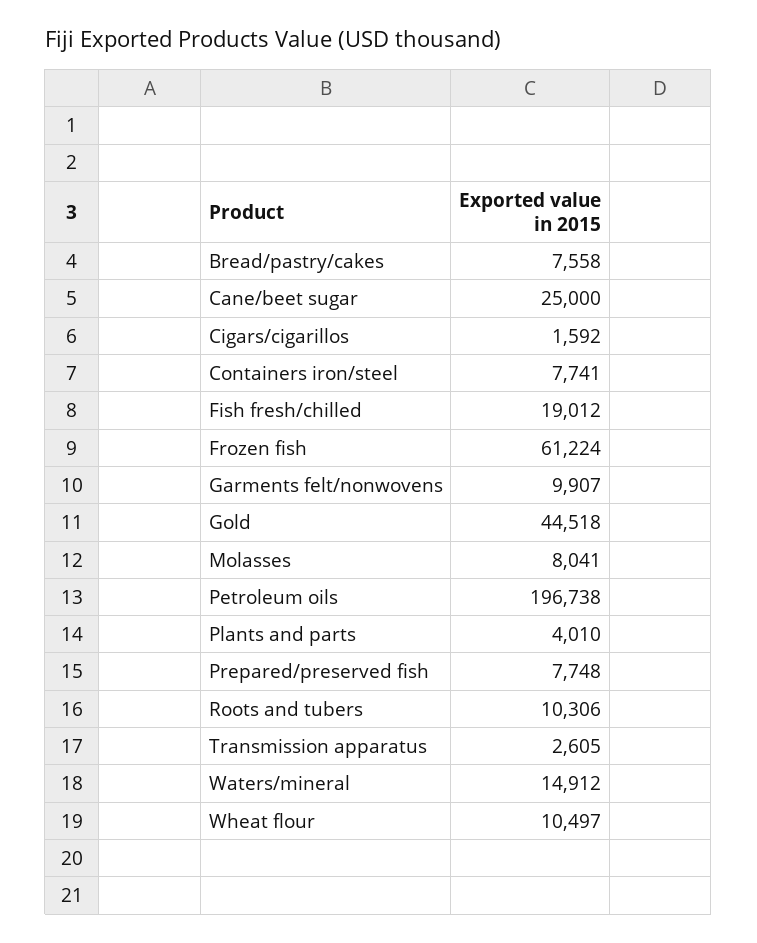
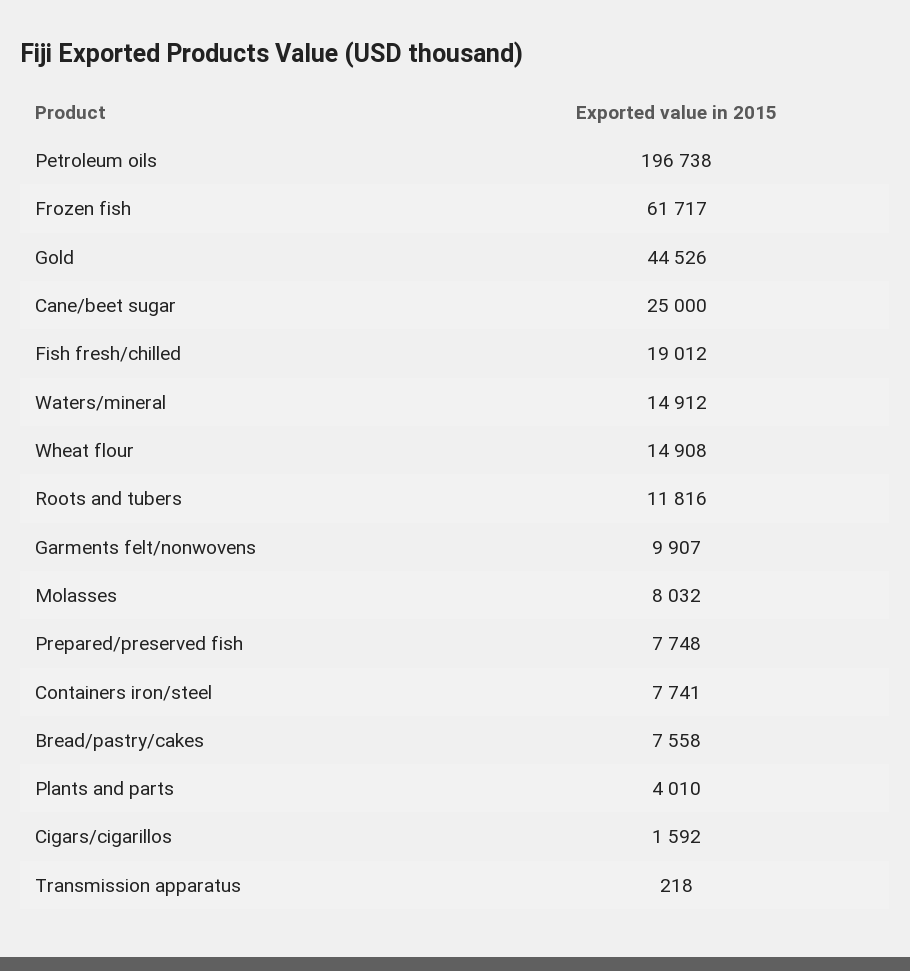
  {
    "Bread/pastry/cakes": 7558,
    "Cane/beet sugar": 25000,
    "Cigars/cigarillos": 1592,
    "Containers iron/steel": 7741,
    "Fish fresh/chilled": 19012,
-   "Frozen fish": 61224,
+   "Frozen fish": 61717,
    "Garments felt/nonwovens": 9907,
-   "Gold": 44518,
+   "Gold": 44526,
-   "Molasses": 8041,
+   "Molasses": 8032,
    "Petroleum oils": 196738,
    "Plants and parts": 4010,
    "Prepared/preserved fish": 7748,
-   "Roots and tubers": 10306,
+   "Roots and tubers": 11816,
-   "Transmission apparatus": 2605,
+   "Transmission apparatus": 218,
    "Waters/mineral": 14912,
-   "Wheat flour": 10497
+   "Wheat flour": 14908
  }

